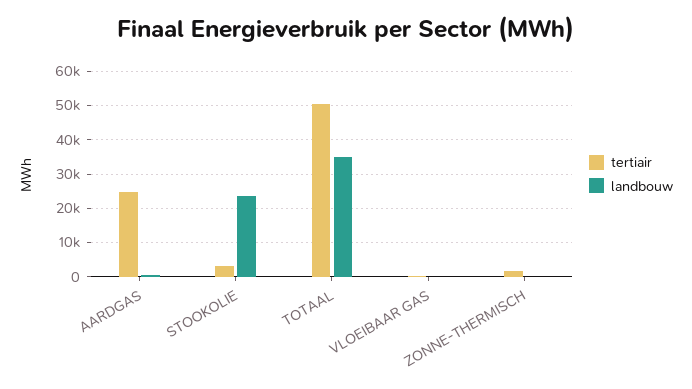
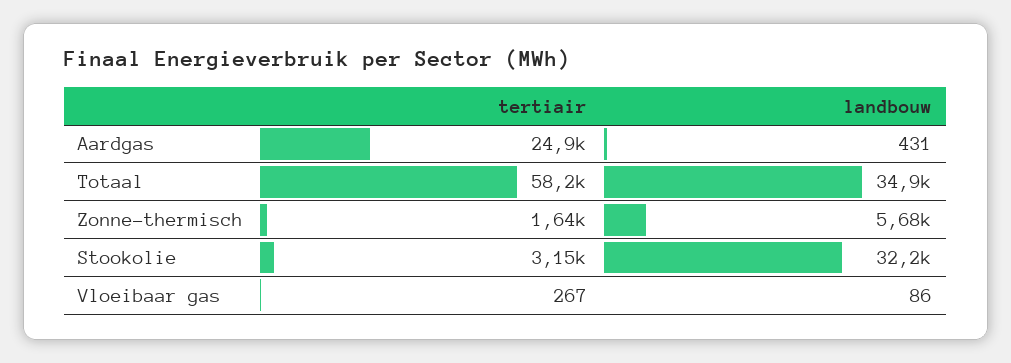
  {
    "tertiair": {
      "AARDGAS": 24900,
      "STOOKOLIE": 3150,
-     "TOTAAL": 50000,
+     "TOTAAL": 58200,
      "VLOEIBAAR GAS": 267,
      "ZONNE-THERMISCH": 1640
    },
    "landbouw": {
      "AARDGAS": 431,
-     "STOOKOLIE": 24000,
+     "STOOKOLIE": 32200,
      "TOTAAL": 34900,
      "VLOEIBAAR GAS": 86,
-     "ZONNE-THERMISCH": 0
+     "ZONNE-THERMISCH": 5680
    }
  }

